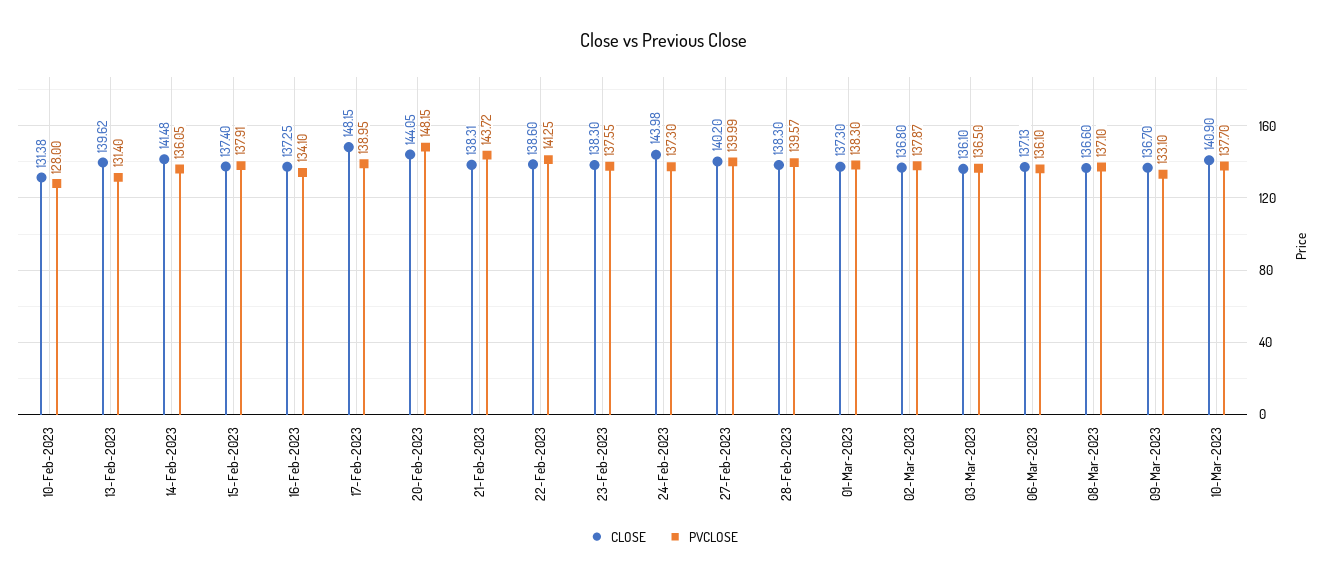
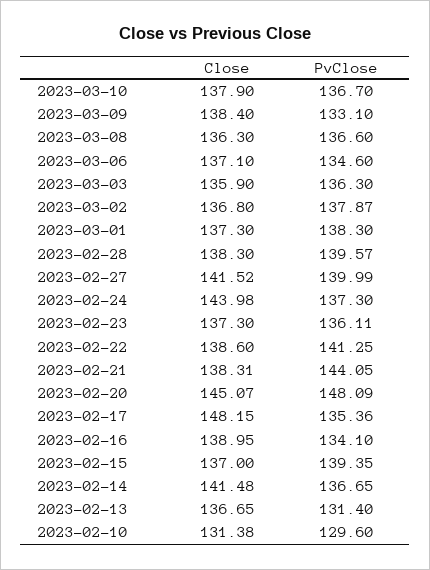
  {
    "CLOSE": {
      "10-Feb-2023": 131.38,
-     "13-Feb-2023": 139.62,
+     "13-Feb-2023": 136.65,
      "14-Feb-2023": 141.48,
-     "15-Feb-2023": 137.4,
+     "15-Feb-2023": 137,
-     "16-Feb-2023": 137.25,
+     "16-Feb-2023": 138.95,
      "17-Feb-2023": 148.15,
-     "20-Feb-2023": 144.05,
+     "20-Feb-2023": 145.07,
      "21-Feb-2023": 138.31,
      "22-Feb-2023": 138.6,
-     "23-Feb-2023": 138.3,
+     "23-Feb-2023": 137.3,
      "24-Feb-2023": 143.98,
-     "27-Feb-2023": 140.2,
+     "27-Feb-2023": 141.52,
      "28-Feb-2023": 138.3,
      "01-Mar-2023": 137.3,
      "02-Mar-2023": 136.8,
-     "03-Mar-2023": 136.1,
+     "03-Mar-2023": 135.9,
-     "06-Mar-2023": 137.13,
+     "06-Mar-2023": 137.1,
-     "08-Mar-2023": 136.6,
+     "08-Mar-2023": 136.3,
-     "09-Mar-2023": 136.7,
+     "09-Mar-2023": 138.4,
-     "10-Mar-2023": 140.9
+     "10-Mar-2023": 137.9
    },
    "PVCLOSE": {
-     "10-Feb-2023": 128,
+     "10-Feb-2023": 129.6,
      "13-Feb-2023": 131.4,
-     "14-Feb-2023": 136.05,
+     "14-Feb-2023": 136.65,
-     "15-Feb-2023": 137.91,
+     "15-Feb-2023": 139.35,
      "16-Feb-2023": 134.1,
-     "17-Feb-2023": 138.95,
+     "17-Feb-2023": 135.36,
-     "20-Feb-2023": 148.15,
+     "20-Feb-2023": 148.09,
-     "21-Feb-2023": 143.72,
+     "21-Feb-2023": 144.05,
      "22-Feb-2023": 141.25,
-     "23-Feb-2023": 137.55,
+     "23-Feb-2023": 136.11,
      "24-Feb-2023": 137.3,
      "27-Feb-2023": 139.99,
      "28-Feb-2023": 139.57,
      "01-Mar-2023": 138.3,
      "02-Mar-2023": 137.87,
-     "03-Mar-2023": 136.5,
+     "03-Mar-2023": 136.3,
-     "06-Mar-2023": 136.1,
+     "06-Mar-2023": 134.6,
-     "08-Mar-2023": 137.1,
+     "08-Mar-2023": 136.6,
      "09-Mar-2023": 133.1,
-     "10-Mar-2023": 137.7
+     "10-Mar-2023": 136.7
    }
  }

